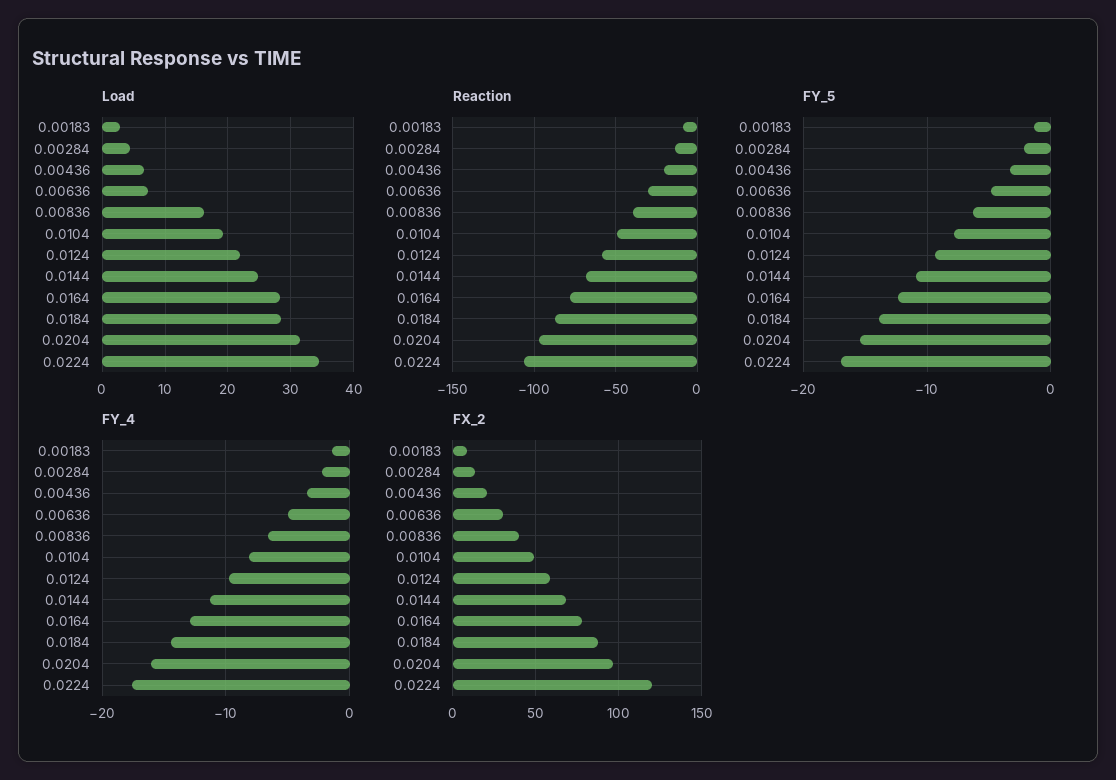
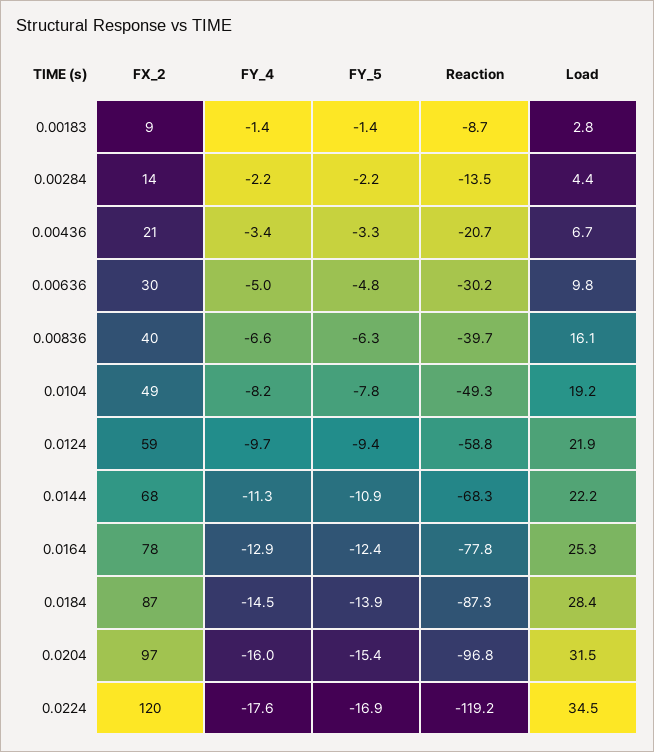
  {
    "Load": {
      "0.00183": 2.8,
      "0.00284": 4.4,
      "0.00436": 6.7,
-     "0.00636": 7,
+     "0.00636": 9.8,
      "0.00836": 16.1,
      "0.0104": 19.2,
      "0.0124": 21.9,
-     "0.0144": 25,
+     "0.0144": 22.2,
-     "0.0164": 28,
+     "0.0164": 25.3,
      "0.0184": 28.4,
      "0.0204": 31.5,
      "0.0224": 34.5
    },
    "Reaction": {
      "0.00183": -8.7,
      "0.00284": -13.5,
      "0.00436": -20.7,
      "0.00636": -30.2,
      "0.00836": -39.7,
      "0.0104": -49.3,
      "0.0124": -58.8,
      "0.0144": -68.3,
      "0.0164": -77.8,
      "0.0184": -87.3,
      "0.0204": -96.8,
-     "0.0224": -105
+     "0.0224": -119.2
    },
    "FY_5": {
      "0.00183": -1.4,
      "0.00284": -2.2,
      "0.00436": -3.3,
      "0.00636": -4.8,
      "0.00836": -6.3,
      "0.0104": -7.8,
      "0.0124": -9.4,
      "0.0144": -10.9,
      "0.0164": -12.4,
      "0.0184": -13.9,
      "0.0204": -15.4,
      "0.0224": -16.9
    },
    "FY_4": {
      "0.00183": -1.4,
      "0.00284": -2.2,
      "0.00436": -3.4,
      "0.00636": -5,
      "0.00836": -6.6,
      "0.0104": -8.2,
      "0.0124": -9.7,
      "0.0144": -11.3,
      "0.0164": -12.9,
      "0.0184": -14.5,
      "0.0204": -16,
      "0.0224": -17.6
    },
    "FX_2": {
      "0.00183": 9,
      "0.00284": 14,
      "0.00436": 21,
      "0.00636": 30,
      "0.00836": 40,
      "0.0104": 49,
      "0.0124": 59,
      "0.0144": 68,
      "0.0164": 78,
      "0.0184": 87,
      "0.0204": 97,
      "0.0224": 120
    }
  }

